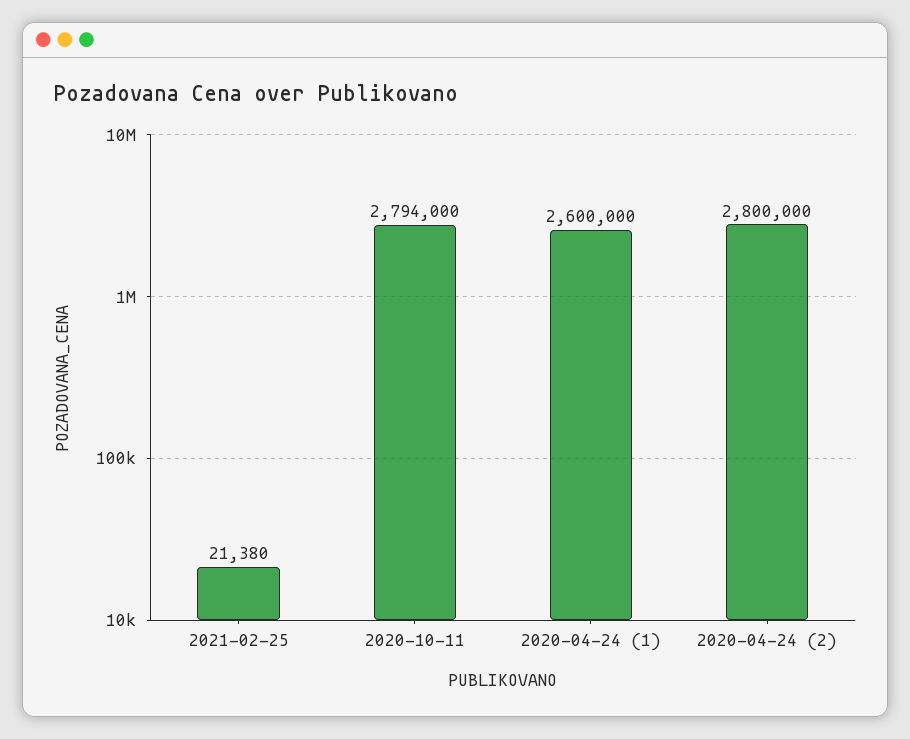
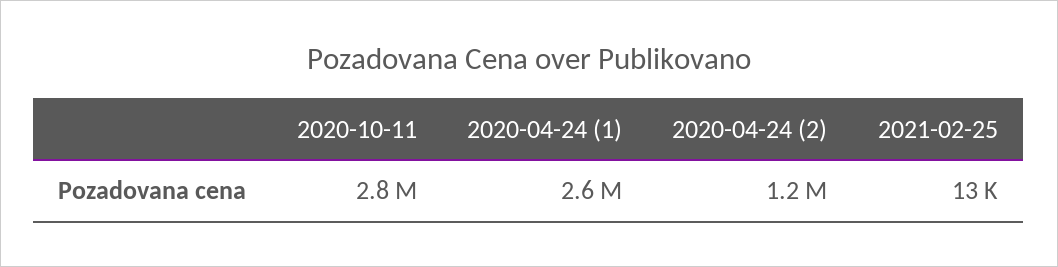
  {
-   "2021-02-25": 21380,
+   "2021-02-25": 13000,
    "2020-10-11": 2794000,
    "2020-04-24 (1)": 2600000,
-   "2020-04-24 (2)": 2800000
+   "2020-04-24 (2)": 1200000
  }

